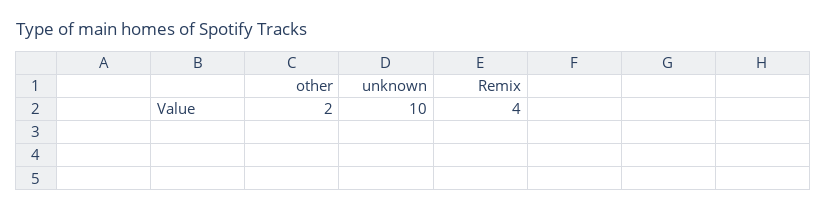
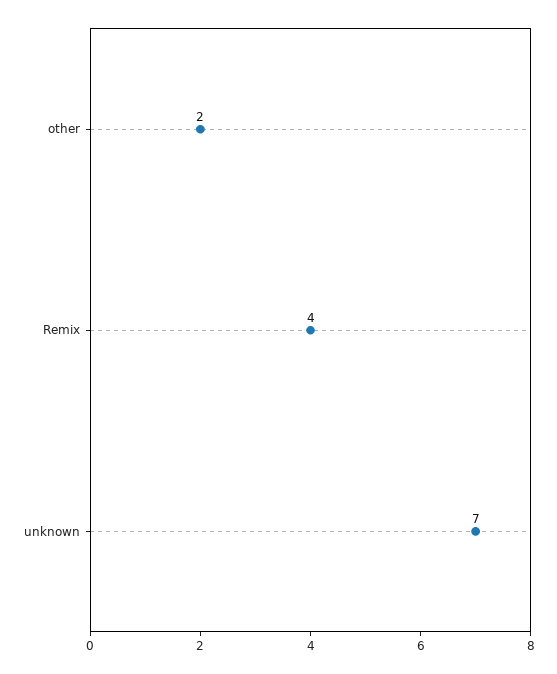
  {
    "other": 2,
-   "unknown": 10,
+   "unknown": 7,
    "Remix": 4
  }

